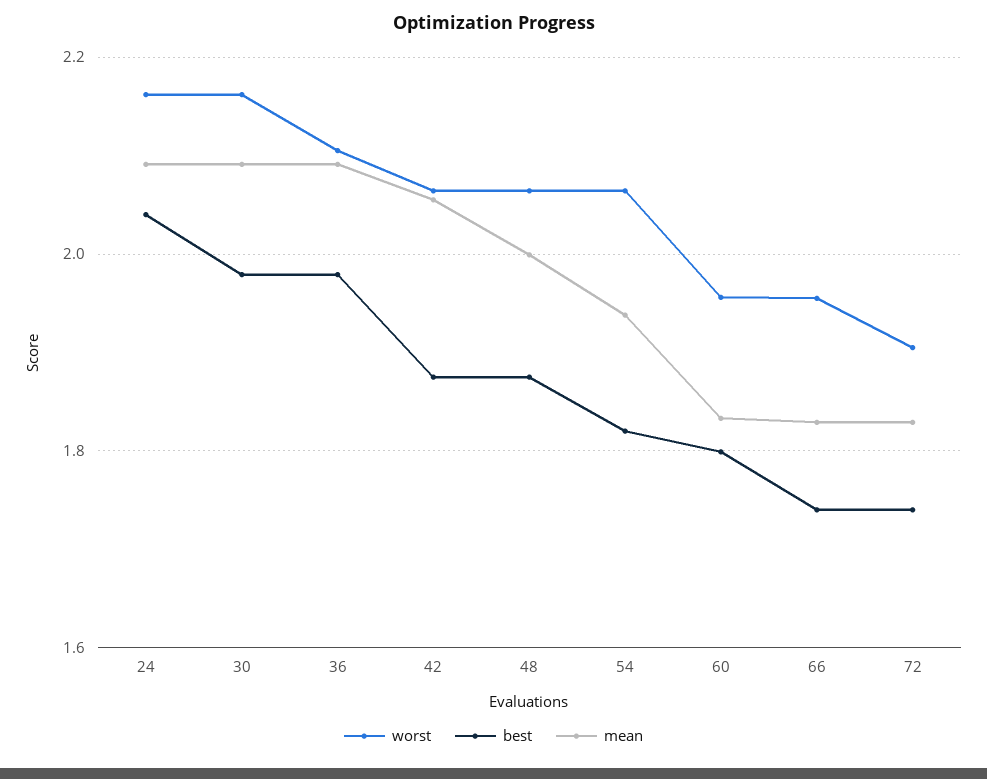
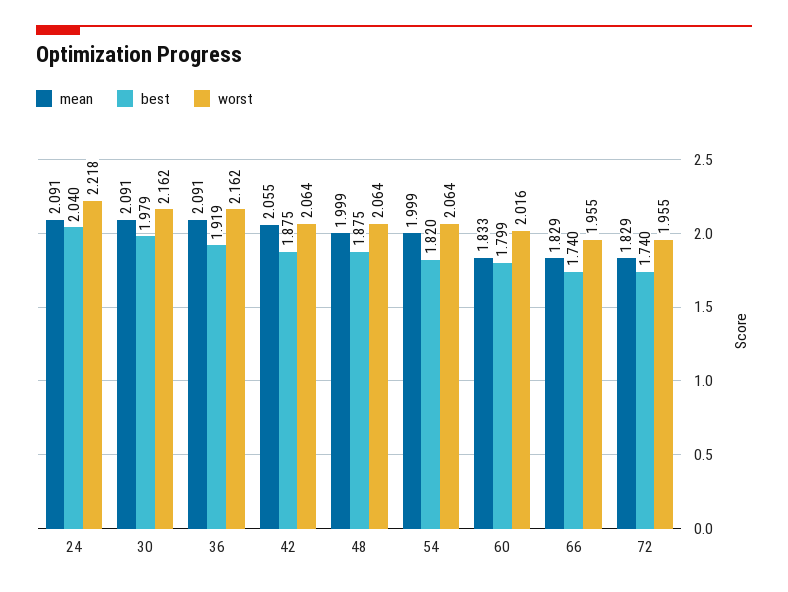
  {
    "worst": {
-     "24": 2.16,
+     "24": 2.218,
      "30": 2.162,
-     "36": 2.1,
+     "36": 2.162,
      "42": 2.064,
      "48": 2.064,
      "54": 2.064,
-     "60": 1.96,
+     "60": 2.016,
      "66": 1.955,
-     "72": 1.9
+     "72": 1.955
    },
    "best": {
      "24": 2.04,
      "30": 1.979,
-     "36": 1.98,
+     "36": 1.919,
      "42": 1.875,
      "48": 1.875,
      "54": 1.82,
      "60": 1.799,
      "66": 1.74,
      "72": 1.74
    },
    "mean": {
      "24": 2.091,
      "30": 2.091,
      "36": 2.091,
      "42": 2.055,
      "48": 1.999,
-     "54": 1.94,
+     "54": 1.999,
      "60": 1.833,
      "66": 1.829,
      "72": 1.829
    }
  }

